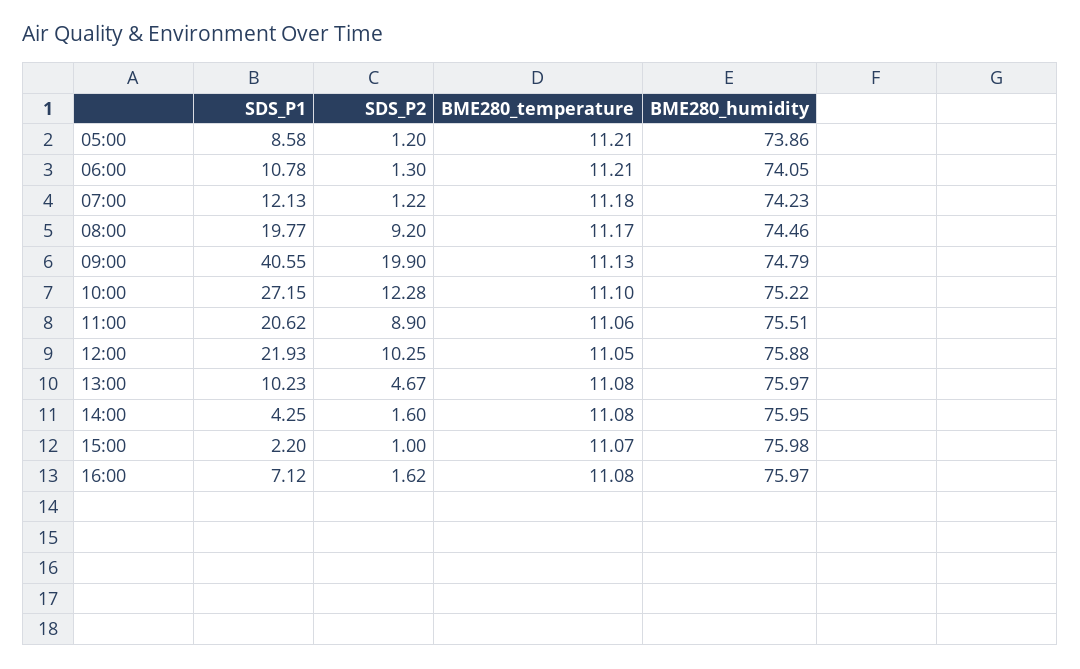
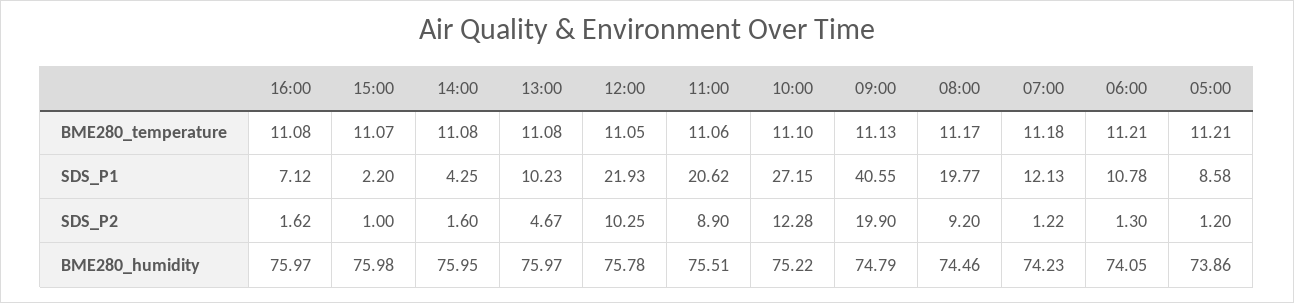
  {
    "SDS_P1": {
      "05:00": 8.58,
      "06:00": 10.78,
      "07:00": 12.13,
      "08:00": 19.77,
      "09:00": 40.55,
      "10:00": 27.15,
      "11:00": 20.62,
      "12:00": 21.93,
      "13:00": 10.23,
      "14:00": 4.25,
      "15:00": 2.2,
      "16:00": 7.12
    },
    "SDS_P2": {
      "05:00": 1.2,
      "06:00": 1.3,
      "07:00": 1.22,
      "08:00": 9.2,
      "09:00": 19.9,
      "10:00": 12.28,
      "11:00": 8.9,
      "12:00": 10.25,
      "13:00": 4.67,
      "14:00": 1.6,
      "15:00": 1,
      "16:00": 1.62
    },
    "BME280_temperature": {
      "05:00": 11.21,
      "06:00": 11.21,
      "07:00": 11.18,
      "08:00": 11.17,
      "09:00": 11.13,
      "10:00": 11.1,
      "11:00": 11.06,
      "12:00": 11.05,
      "13:00": 11.08,
      "14:00": 11.08,
      "15:00": 11.07,
      "16:00": 11.08
    },
    "BME280_humidity": {
      "05:00": 73.86,
      "06:00": 74.05,
      "07:00": 74.23,
      "08:00": 74.46,
      "09:00": 74.79,
      "10:00": 75.22,
      "11:00": 75.51,
-     "12:00": 75.88,
+     "12:00": 75.78,
      "13:00": 75.97,
      "14:00": 75.95,
      "15:00": 75.98,
      "16:00": 75.97
    }
  }

